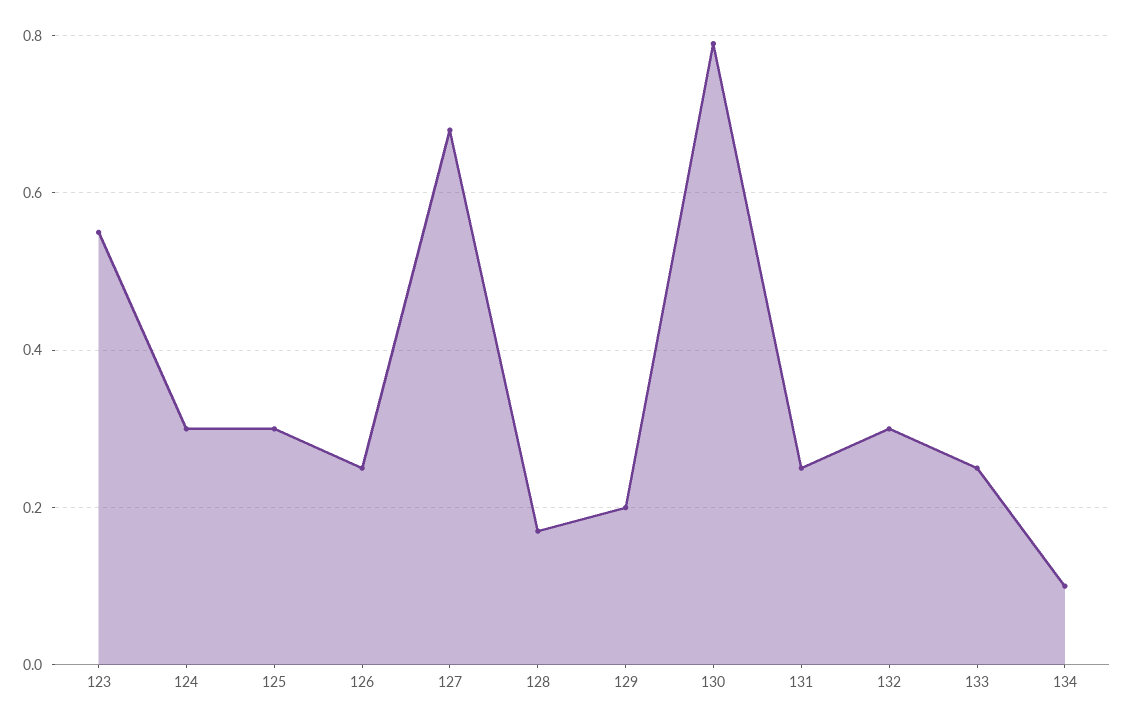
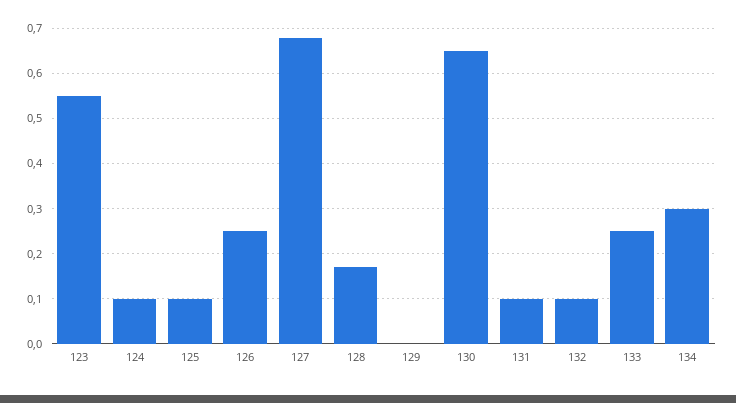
  {
    "123": 0.55,
-   "124": 0.3,
+   "124": 0.1,
-   "125": 0.3,
+   "125": 0.1,
    "126": 0.25,
    "127": 0.7,
    "128": 0.15,
-   "129": 0.2,
+   "129": 0,
-   "130": 0.8,
+   "130": 0.65,
-   "131": 0.25,
+   "131": 0.1,
-   "132": 0.3,
+   "132": 0.1,
    "133": 0.25,
-   "134": 0.1
+   "134": 0.3
  }

